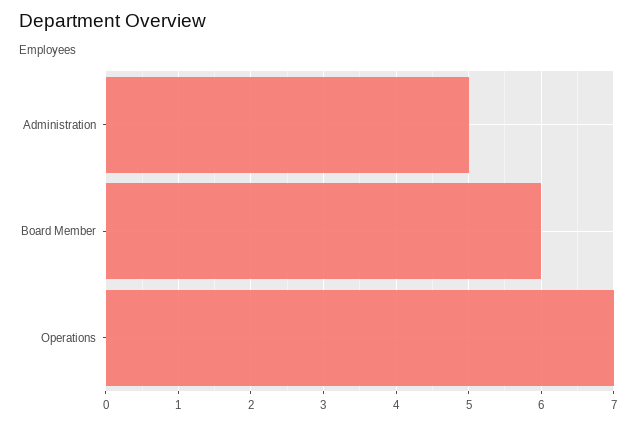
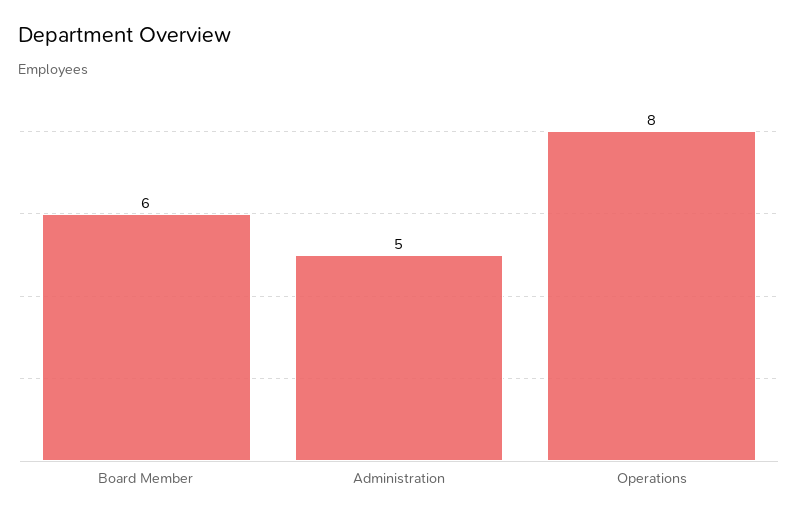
  {
    "Administration": 5,
    "Board Member": 6,
-   "Operations": 7
+   "Operations": 8
  }

